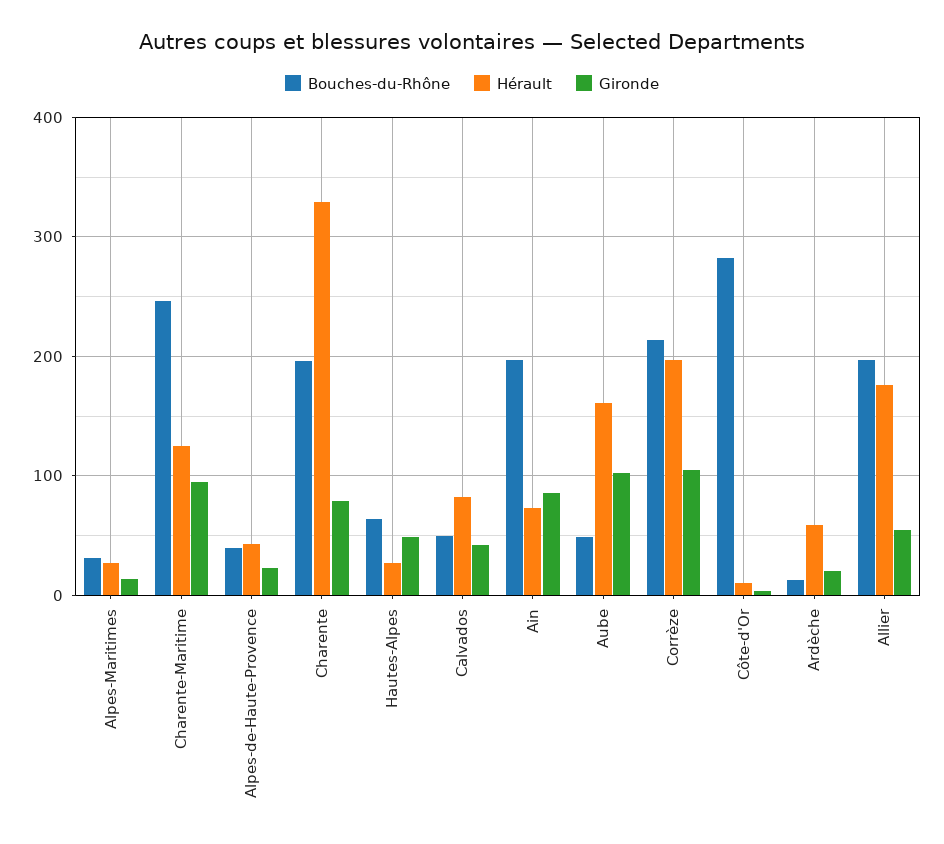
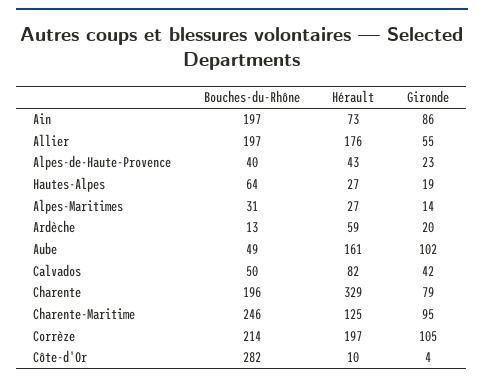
  {
    "Bouches-du-Rhône": {
      "Alpes-Maritimes": 31,
      "Charente-Maritime": 246,
      "Alpes-de-Haute-Provence": 40,
      "Charente": 196,
      "Hautes-Alpes": 64,
      "Calvados": 50,
      "Ain": 197,
      "Aube": 49,
      "Corrèze": 214,
      "Côte-d'Or": 282,
      "Ardèche": 13,
      "Allier": 197
    },
    "Hérault": {
      "Alpes-Maritimes": 27,
      "Charente-Maritime": 125,
      "Alpes-de-Haute-Provence": 43,
      "Charente": 329,
      "Hautes-Alpes": 27,
      "Calvados": 82,
      "Ain": 73,
      "Aube": 161,
      "Corrèze": 197,
      "Côte-d'Or": 10,
      "Ardèche": 59,
      "Allier": 176
    },
    "Gironde": {
      "Alpes-Maritimes": 14,
      "Charente-Maritime": 95,
      "Alpes-de-Haute-Provence": 23,
      "Charente": 79,
-     "Hautes-Alpes": 50,
+     "Hautes-Alpes": 19,
      "Calvados": 42,
      "Ain": 86,
      "Aube": 102,
      "Corrèze": 105,
      "Côte-d'Or": 4,
      "Ardèche": 20,
      "Allier": 55
    }
  }

